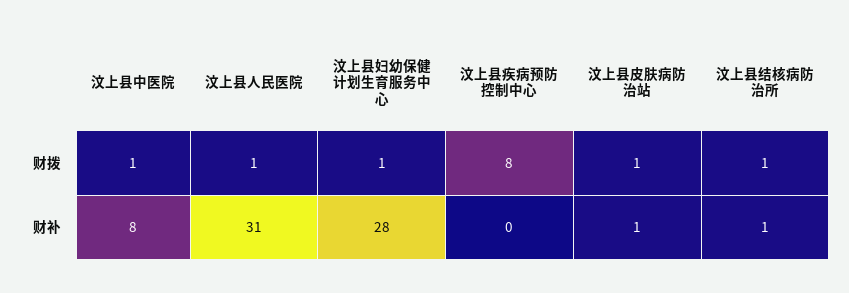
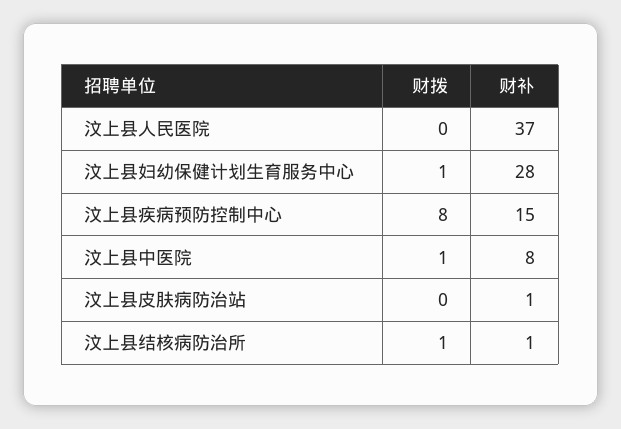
  {
    "汶上县中医院": {
      "财拨": 1,
      "财补": 8
    },
    "汶上县人民医院": {
-     "财拨": 1,
+     "财拨": 0,
-     "财补": 31
+     "财补": 37
    },
    "汶上县妇幼保健计划生育服务中心": {
      "财拨": 1,
      "财补": 28
    },
    "汶上县疾病预防控制中心": {
      "财拨": 8,
-     "财补": 0
+     "财补": 15
    },
    "汶上县皮肤病防治站": {
-     "财拨": 1,
+     "财拨": 0,
      "财补": 1
    },
    "汶上县结核病防治所": {
      "财拨": 1,
      "财补": 1
    }
  }

